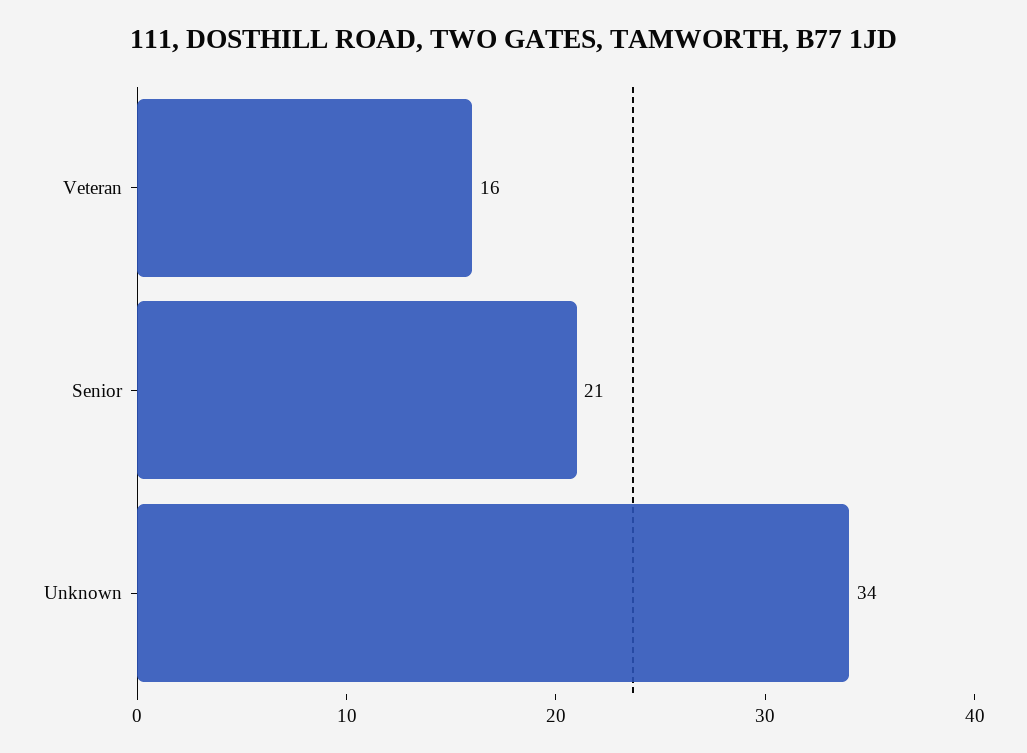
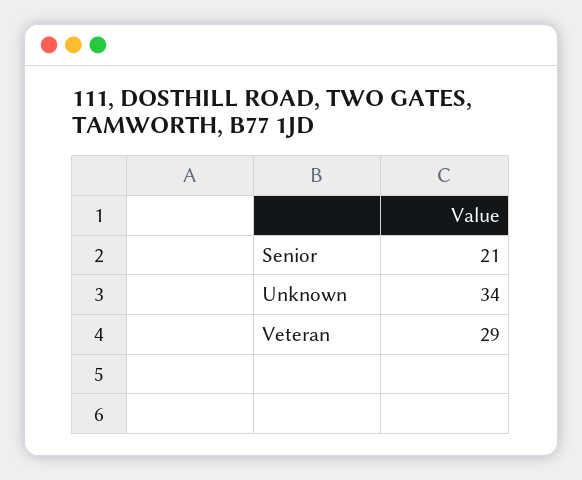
  {
-   "Veteran": 16,
+   "Veteran": 29,
    "Senior": 21,
    "Unknown": 34
  }

